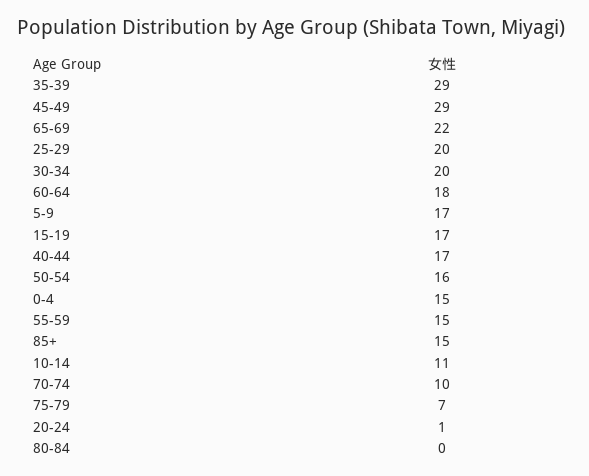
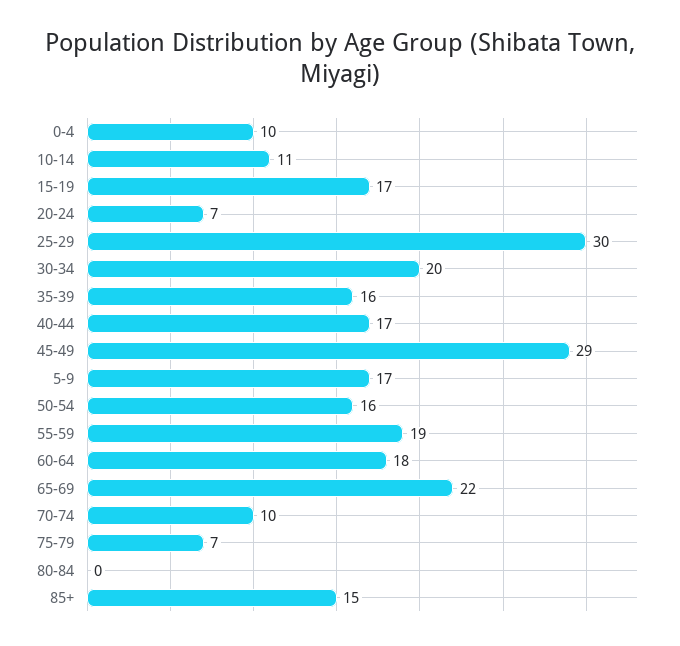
  {
-   "35-39": 29,
+   "35-39": 16,
    "45-49": 29,
    "65-69": 22,
-   "25-29": 20,
+   "25-29": 30,
    "30-34": 20,
    "60-64": 18,
    "5-9": 17,
    "15-19": 17,
    "40-44": 17,
    "50-54": 16,
-   "0-4": 15,
+   "0-4": 10,
-   "55-59": 15,
+   "55-59": 19,
    "85+": 15,
    "10-14": 11,
    "70-74": 10,
    "75-79": 7,
-   "20-24": 1,
+   "20-24": 7,
    "80-84": 0
  }

